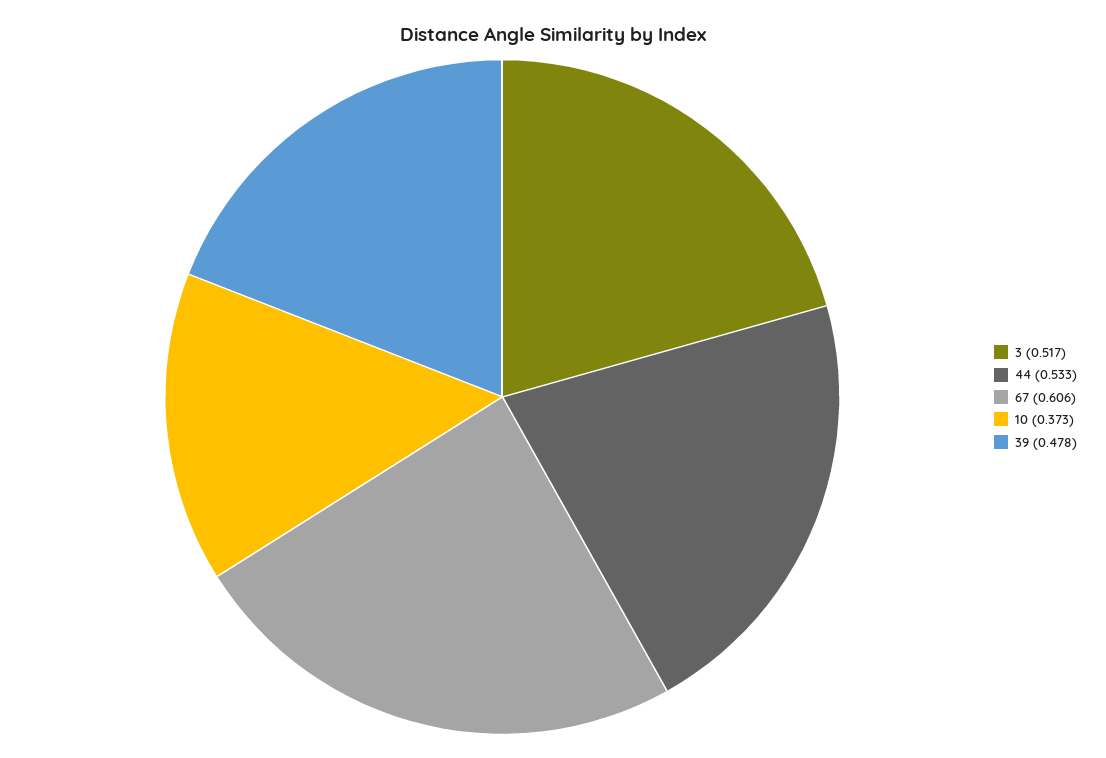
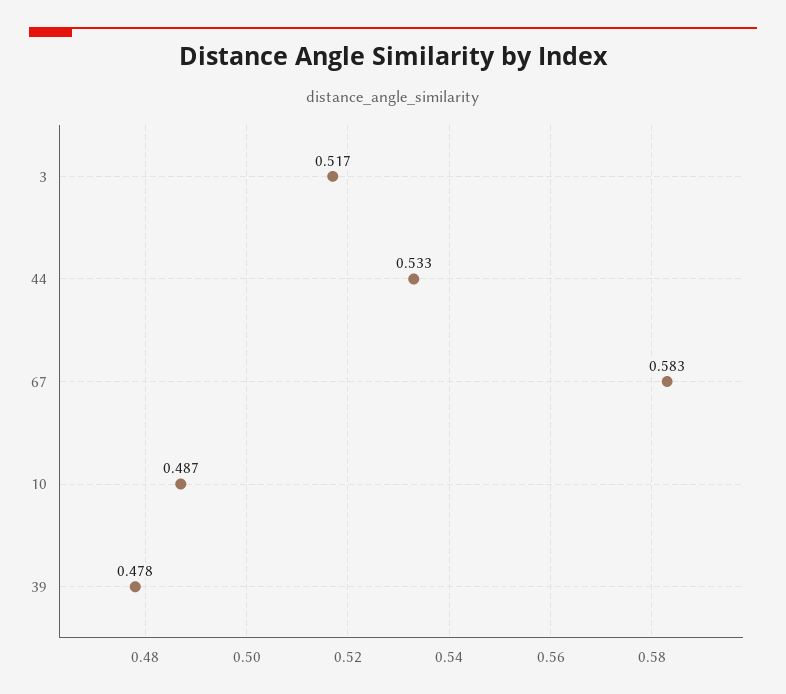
  {
    "3": 0.517,
    "44": 0.533,
-   "67": 0.606,
+   "67": 0.583,
-   "10": 0.373,
+   "10": 0.487,
    "39": 0.478
  }

